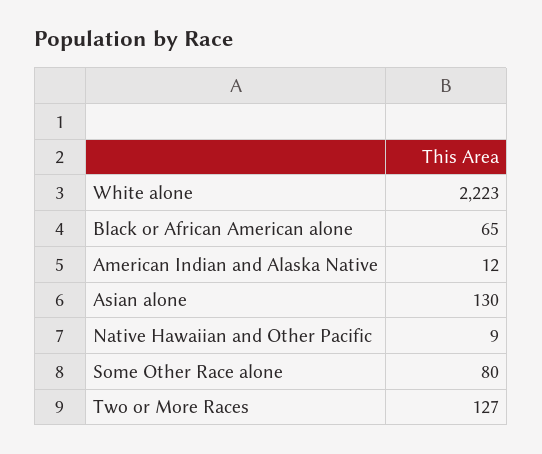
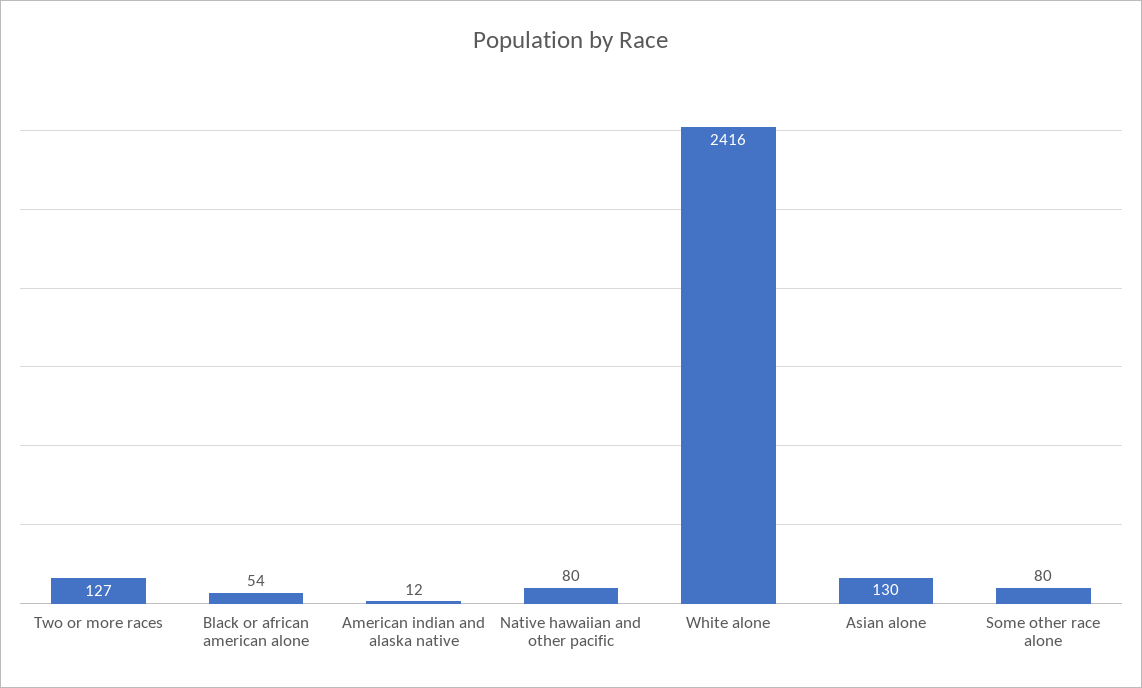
  {
-   "White alone": 2223,
+   "White alone": 2416,
-   "Black or African American alone": 65,
+   "Black or African American alone": 54,
    "American Indian and Alaska Native": 12,
    "Asian alone": 130,
-   "Native Hawaiian and Other Pacific": 9,
+   "Native Hawaiian and Other Pacific": 80,
    "Some Other Race alone": 80,
    "Two or More Races": 127
  }

